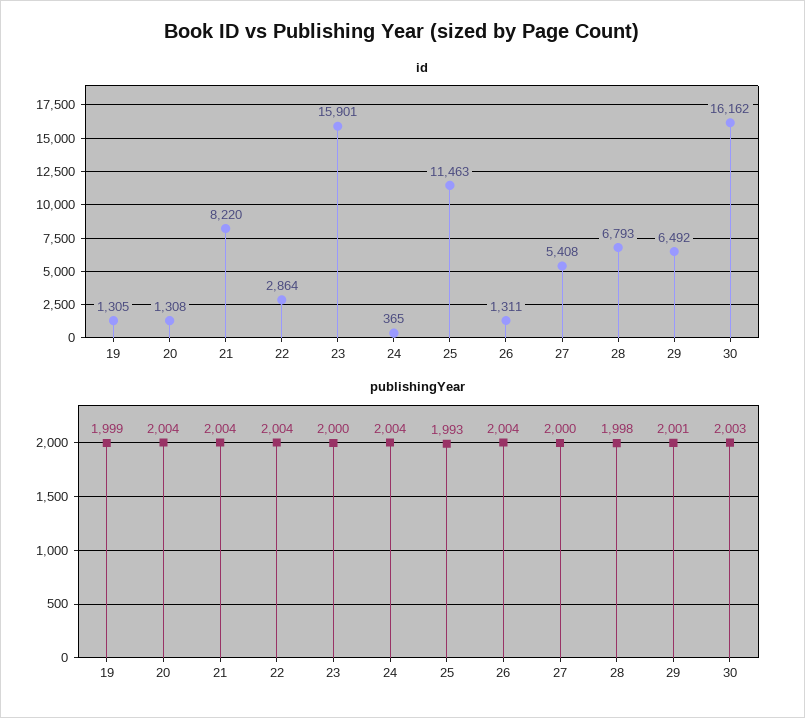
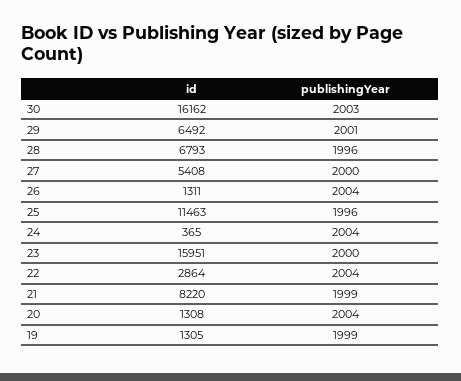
  {
    "id": {
      "19": 1305,
      "20": 1308,
      "21": 8220,
      "22": 2864,
-     "23": 15901,
+     "23": 15951,
      "24": 365,
      "25": 11463,
      "26": 1311,
      "27": 5408,
      "28": 6793,
      "29": 6492,
      "30": 16162
    },
    "publishingYear": {
      "19": 1999,
      "20": 2004,
-     "21": 2004,
+     "21": 1999,
      "22": 2004,
      "23": 2000,
      "24": 2004,
-     "25": 1993,
+     "25": 1996,
      "26": 2004,
      "27": 2000,
-     "28": 1998,
+     "28": 1996,
      "29": 2001,
      "30": 2003
    }
  }

